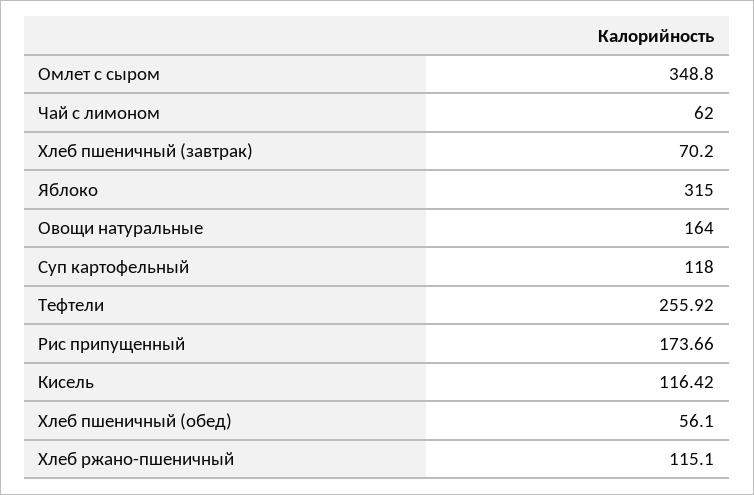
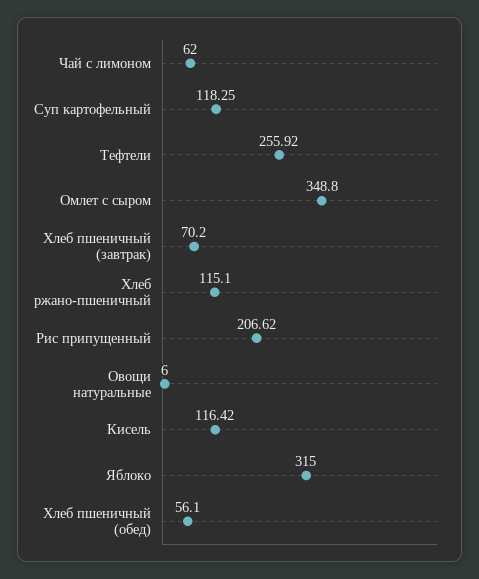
  {
    "Омлет с сыром": 348.8,
    "Чай с лимоном": 62,
    "Хлеб пшеничный (завтрак)": 70.2,
    "Яблоко": 315,
-   "Овощи натуральные": 164,
+   "Овощи натуральные": 6,
-   "Суп картофельный": 118,
+   "Суп картофельный": 118.25,
    "Тефтели": 255.92,
-   "Рис припущенный": 173.66,
+   "Рис припущенный": 206.62,
    "Кисель": 116.42,
    "Хлеб пшеничный (обед)": 56.1,
    "Хлеб ржано-пшеничный": 115.1
  }

